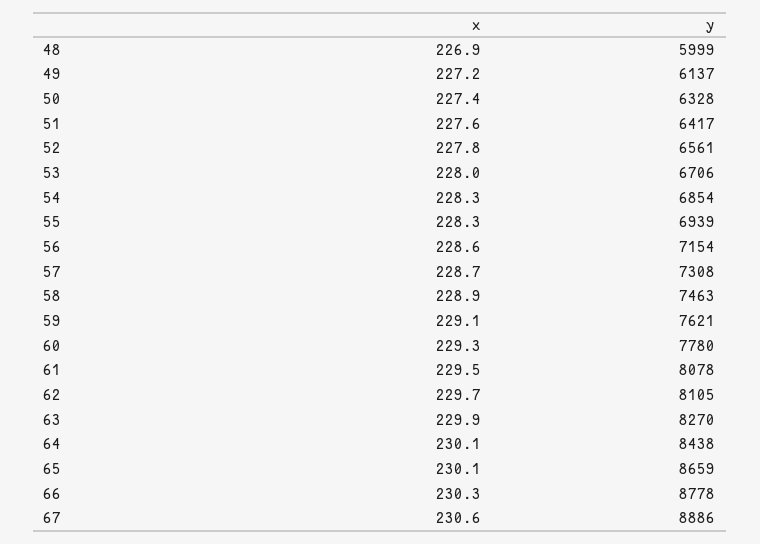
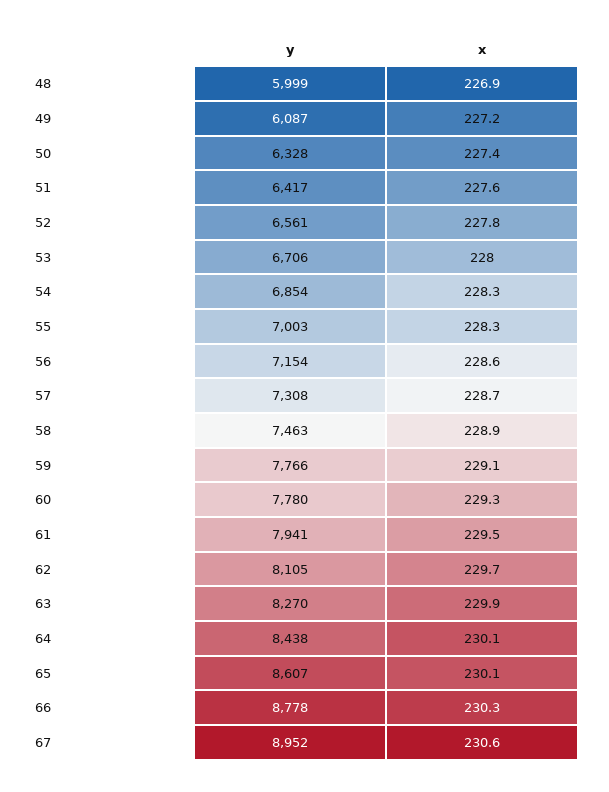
  {
    "x": {
      "48": 226.9,
      "49": 227.2,
      "50": 227.4,
      "51": 227.6,
      "52": 227.8,
      "53": 228,
      "54": 228.3,
      "55": 228.3,
      "56": 228.6,
      "57": 228.7,
      "58": 228.9,
      "59": 229.1,
      "60": 229.3,
      "61": 229.5,
      "62": 229.7,
      "63": 229.9,
      "64": 230.1,
      "65": 230.1,
      "66": 230.3,
      "67": 230.6
    },
    "y": {
      "48": 5999,
-     "49": 6137,
+     "49": 6087,
      "50": 6328,
      "51": 6417,
      "52": 6561,
      "53": 6706,
      "54": 6854,
-     "55": 6939,
+     "55": 7003,
      "56": 7154,
      "57": 7308,
      "58": 7463,
-     "59": 7621,
+     "59": 7766,
      "60": 7780,
-     "61": 8078,
+     "61": 7941,
      "62": 8105,
      "63": 8270,
      "64": 8438,
-     "65": 8659,
+     "65": 8607,
      "66": 8778,
-     "67": 8886
+     "67": 8952
    }
  }

